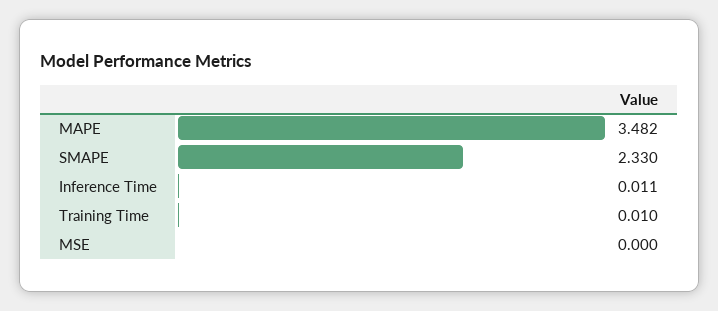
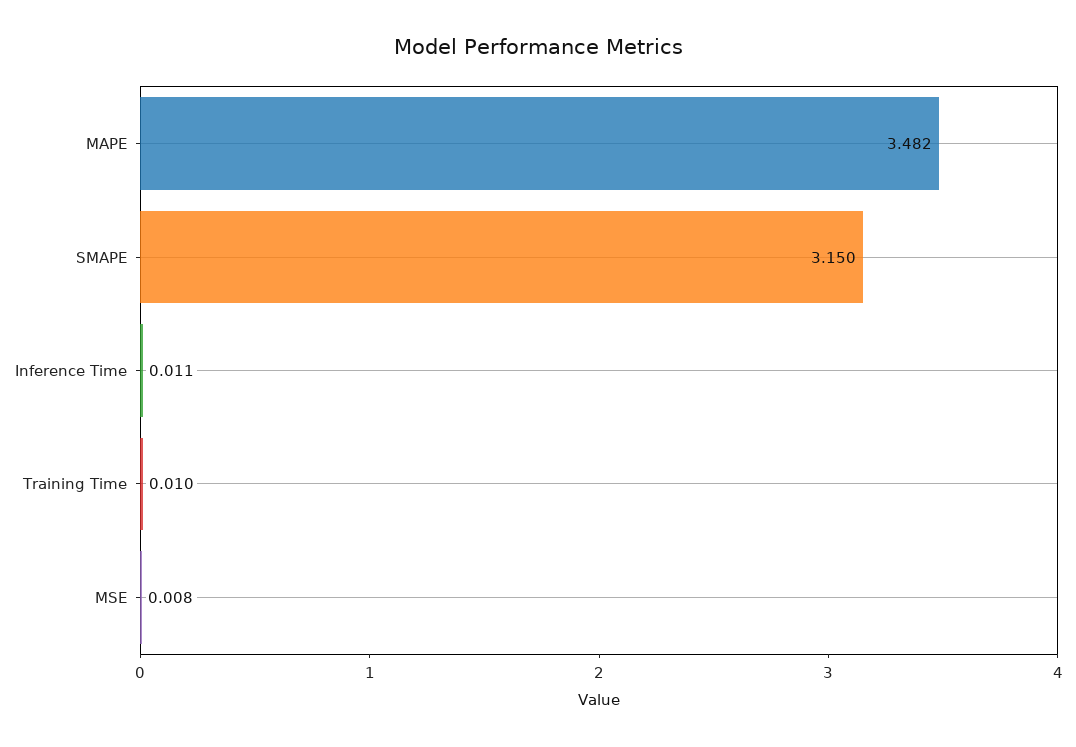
  {
    "MAPE": 3.482,
-   "SMAPE": 2.33,
+   "SMAPE": 3.15,
    "Inference Time": 0.011,
    "Training Time": 0.01,
-   "MSE": 0
+   "MSE": 0.008
  }

